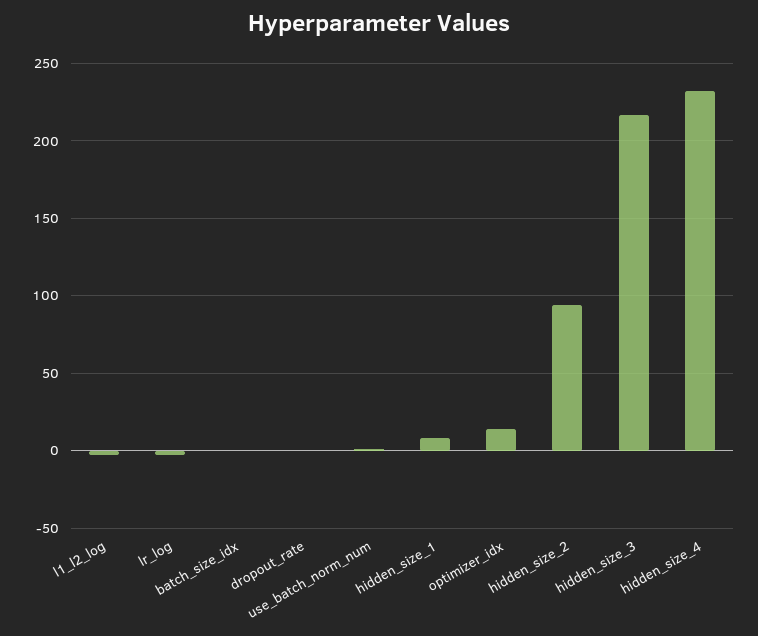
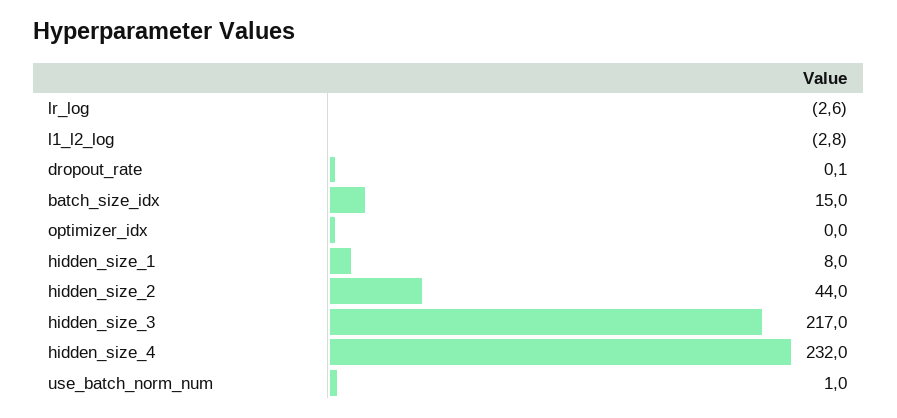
  {
    "l1_l2_log": -2.8,
    "lr_log": -2.6,
-   "batch_size_idx": 0,
+   "batch_size_idx": 15,
    "dropout_rate": 0.1,
    "use_batch_norm_num": 1,
    "hidden_size_1": 8,
-   "optimizer_idx": 15,
+   "optimizer_idx": 0,
-   "hidden_size_2": 95,
+   "hidden_size_2": 44,
    "hidden_size_3": 217,
    "hidden_size_4": 232
  }

